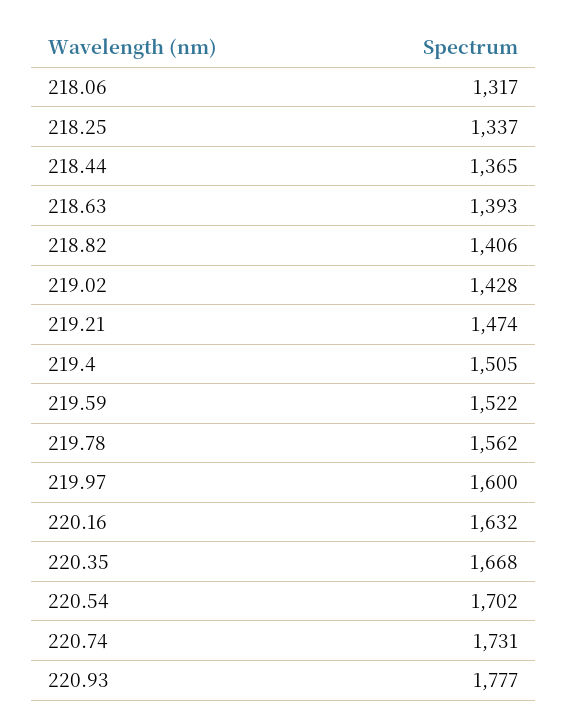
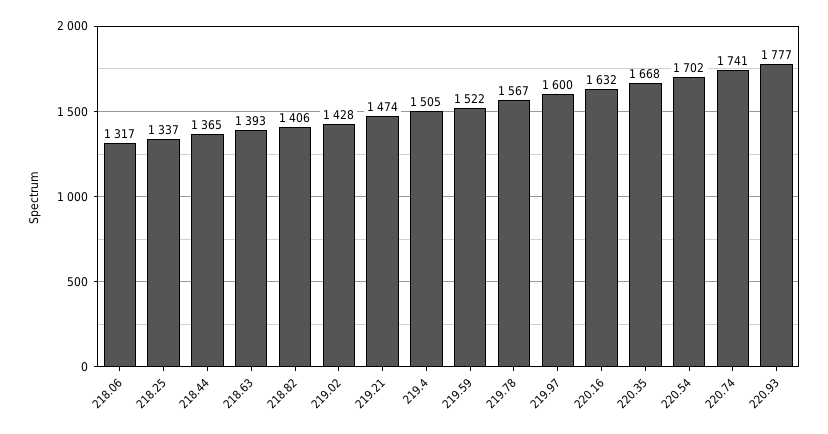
  {
    "218.06": 1317,
    "218.25": 1337,
    "218.44": 1365,
    "218.63": 1393,
    "218.82": 1406,
    "219.02": 1428,
    "219.21": 1474,
    "219.4": 1505,
    "219.59": 1522,
-   "219.78": 1562,
+   "219.78": 1567,
    "219.97": 1600,
    "220.16": 1632,
    "220.35": 1668,
    "220.54": 1702,
-   "220.74": 1731,
+   "220.74": 1741,
    "220.93": 1777
  }

